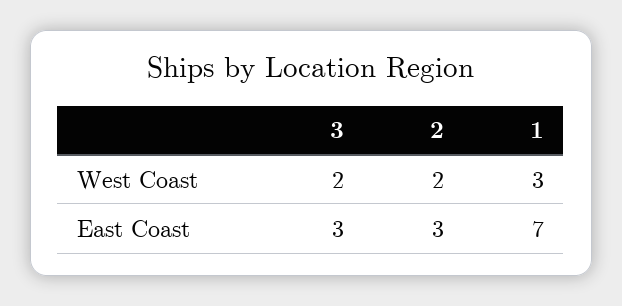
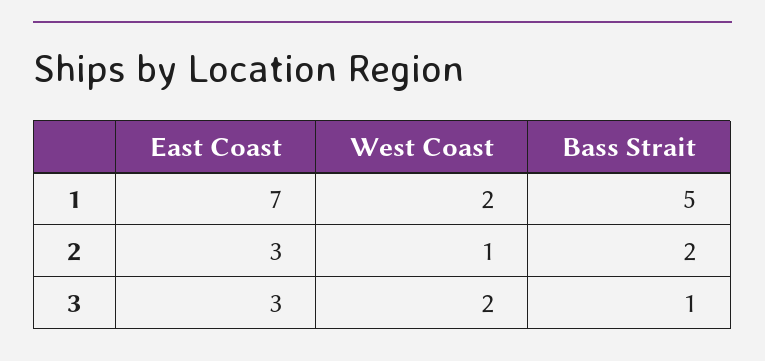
  {
    "3": {
      "West Coast": 2,
-     "East Coast": 3
+     "East Coast": 3,
+     "Bass Strait": 1
    },
    "2": {
-     "West Coast": 2,
+     "West Coast": 1,
-     "East Coast": 3
+     "East Coast": 3,
+     "Bass Strait": 2
    },
    "1": {
-     "West Coast": 3,
+     "West Coast": 2,
-     "East Coast": 7
+     "East Coast": 7,
+     "Bass Strait": 5
    }
  }

